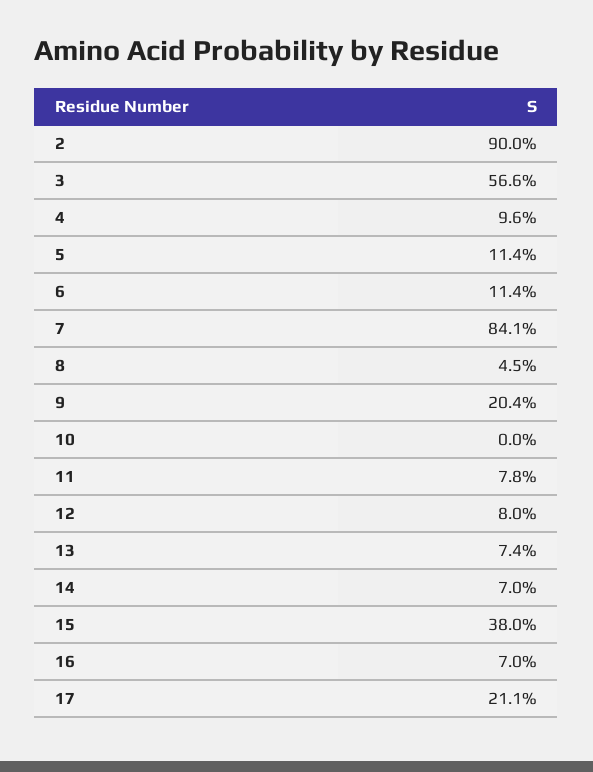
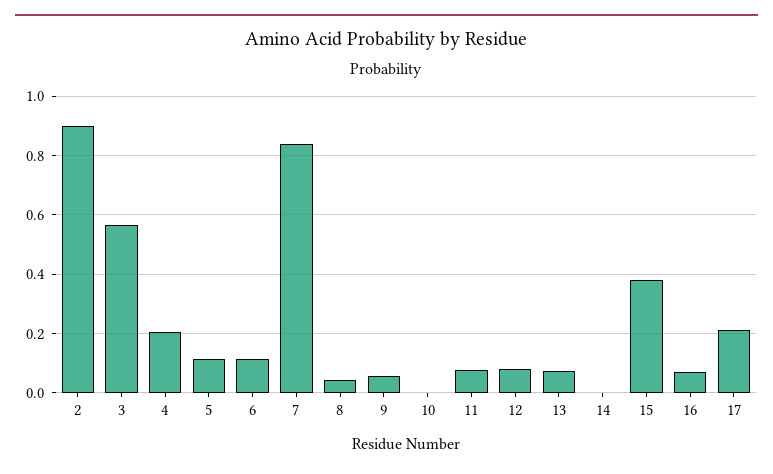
  {
    "2": 0.9,
    "3": 0.566,
-   "4": 0.096,
+   "4": 0.2,
    "5": 0.114,
    "6": 0.114,
    "7": 0.841,
    "8": 0.045,
-   "9": 0.204,
+   "9": 0.05,
    "10": 0,
    "11": 0.078,
    "12": 0.08,
    "13": 0.074,
-   "14": 0.07,
+   "14": 0,
    "15": 0.38,
    "16": 0.07,
    "17": 0.211
  }

